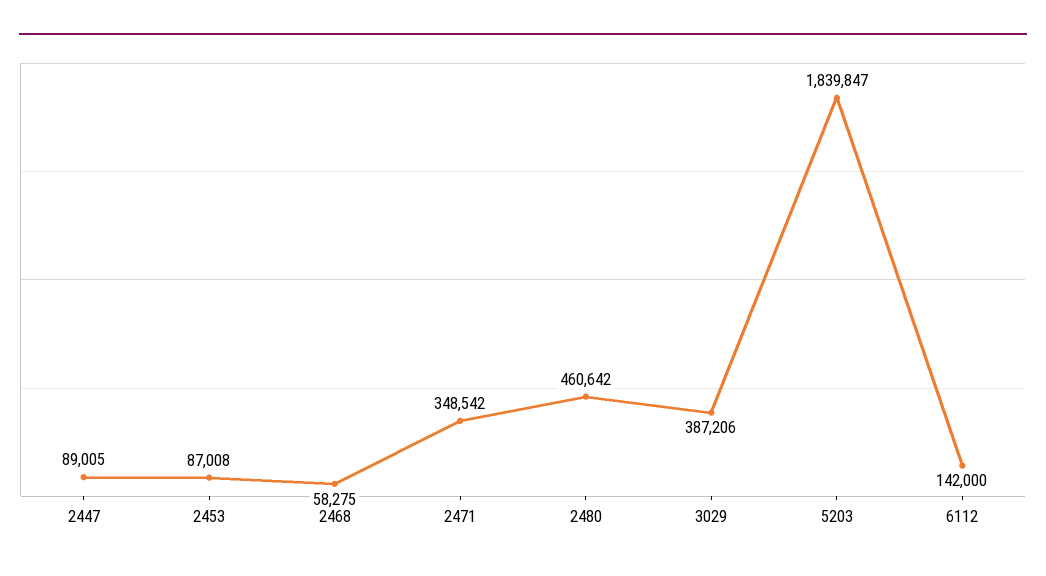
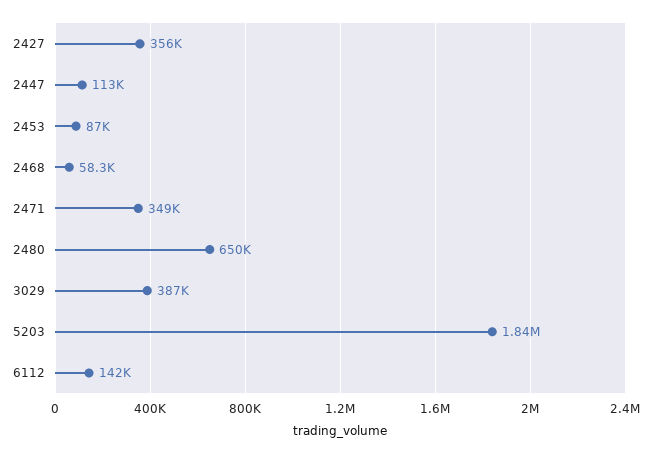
  {
-   "2447": 89005,
+   "2447": 113000,
    "2453": 87008,
    "2468": 58275,
    "2471": 348542,
-   "2480": 460642,
+   "2480": 650000,
    "3029": 387206,
    "5203": 1839847,
-   "6112": 142000
+   "6112": 142000,
+   "2427": 356000
  }

